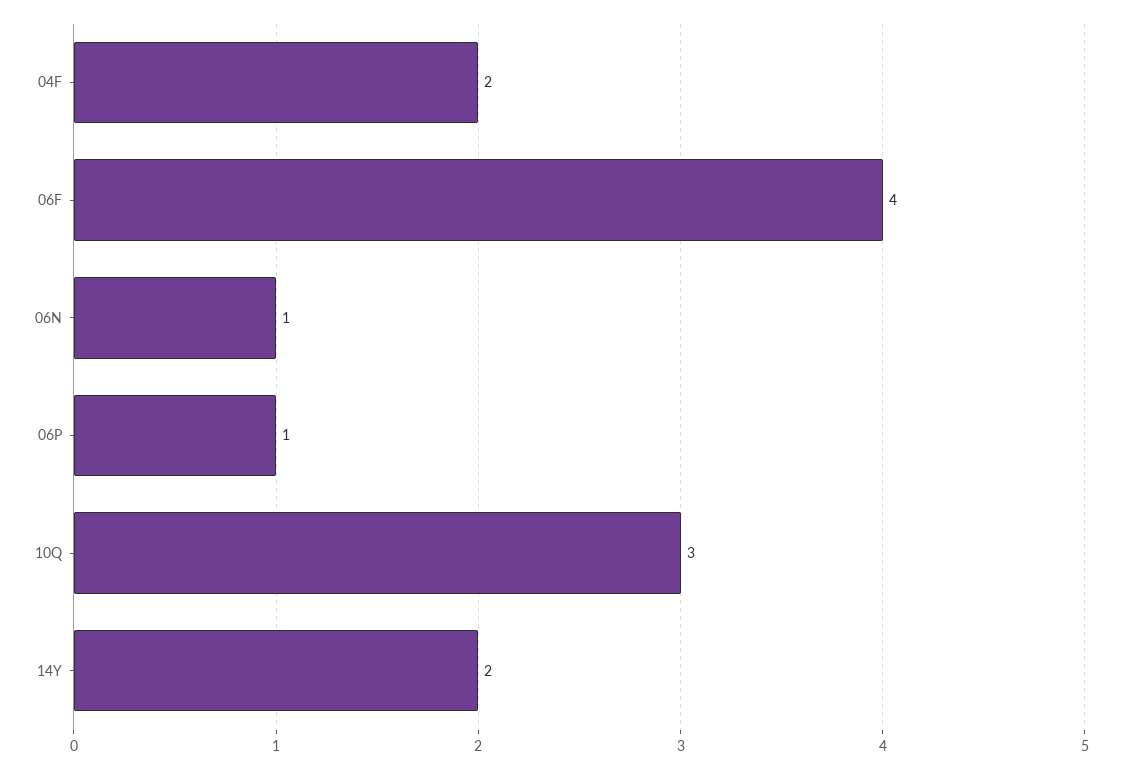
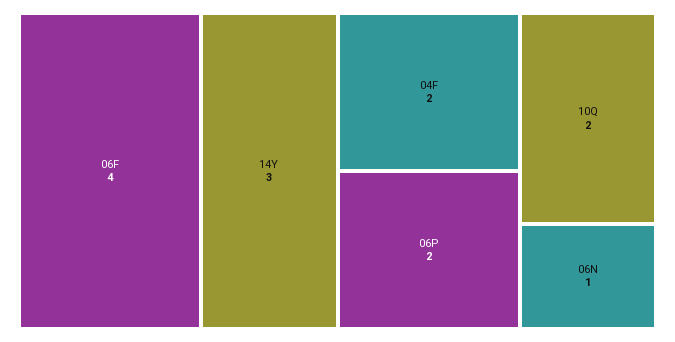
  {
    "04F": 2,
    "06F": 4,
    "06N": 1,
-   "06P": 1,
+   "06P": 2,
-   "10Q": 3,
+   "10Q": 2,
-   "14Y": 2
+   "14Y": 3
  }

